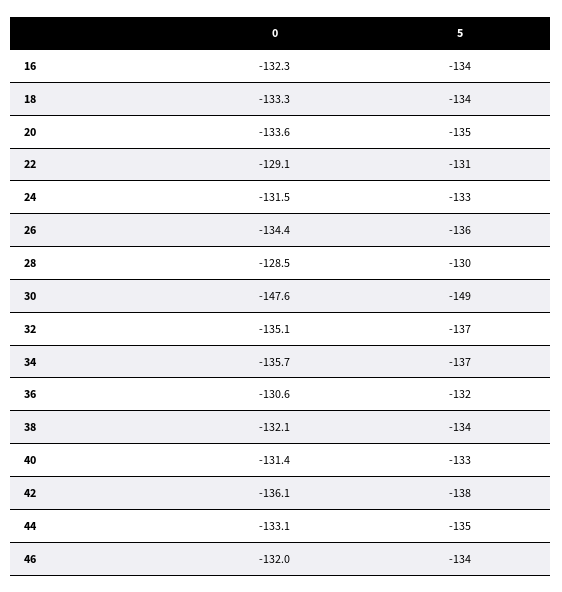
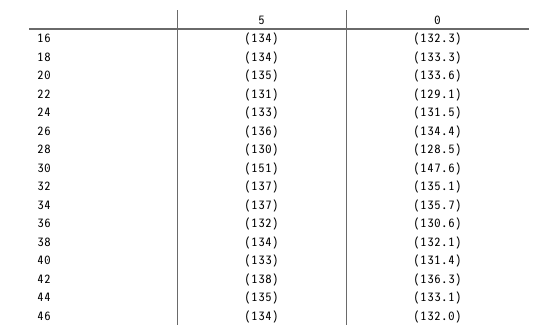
  {
    "0": {
      "16": -132.3,
      "18": -133.3,
      "20": -133.6,
      "22": -129.1,
      "24": -131.5,
      "26": -134.4,
      "28": -128.5,
      "30": -147.6,
      "32": -135.1,
      "34": -135.7,
      "36": -130.6,
      "38": -132.1,
      "40": -131.4,
-     "42": -136.1,
+     "42": -136.3,
      "44": -133.1,
      "46": -132
    },
    "5": {
      "16": -134,
      "18": -134,
      "20": -135,
      "22": -131,
      "24": -133,
      "26": -136,
      "28": -130,
-     "30": -149,
+     "30": -151,
      "32": -137,
      "34": -137,
      "36": -132,
      "38": -134,
      "40": -133,
      "42": -138,
      "44": -135,
      "46": -134
    }
  }

